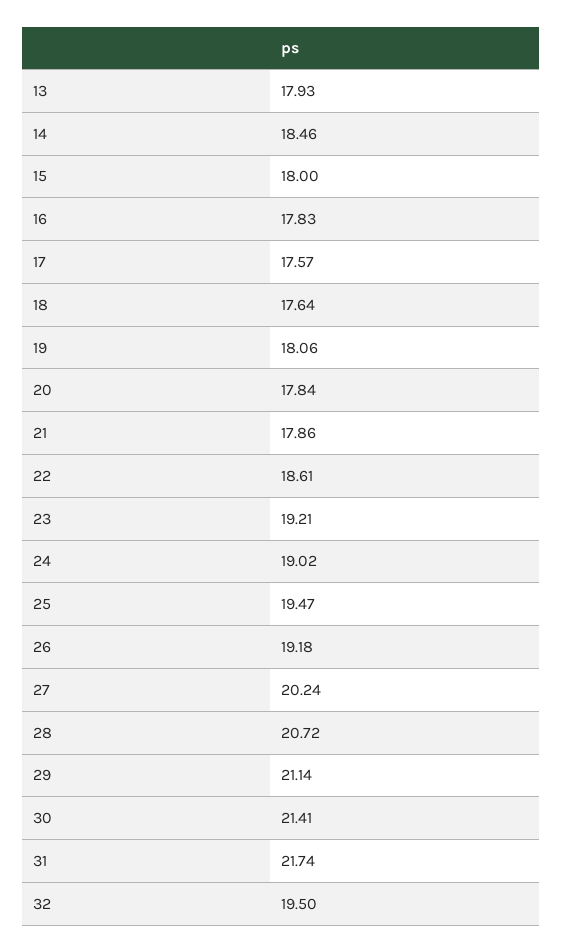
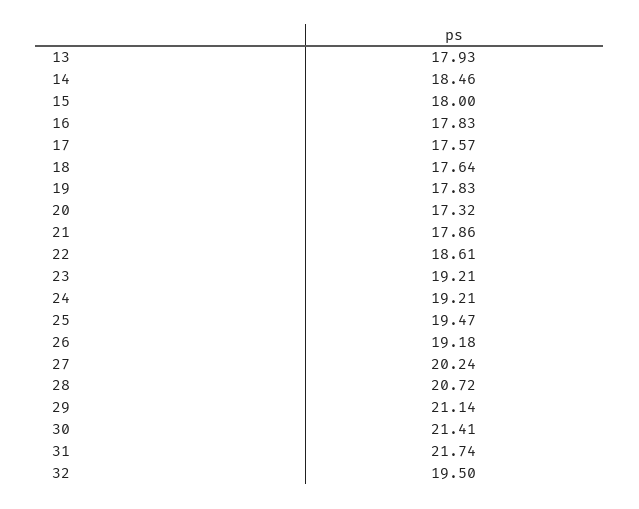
  {
    "13": 17.93,
    "14": 18.46,
    "15": 18,
    "16": 17.83,
    "17": 17.57,
    "18": 17.64,
-   "19": 18.06,
+   "19": 17.83,
-   "20": 17.84,
+   "20": 17.32,
    "21": 17.86,
    "22": 18.61,
    "23": 19.21,
-   "24": 19.02,
+   "24": 19.21,
    "25": 19.47,
    "26": 19.18,
    "27": 20.24,
    "28": 20.72,
    "29": 21.14,
    "30": 21.41,
    "31": 21.74,
    "32": 19.5
  }

